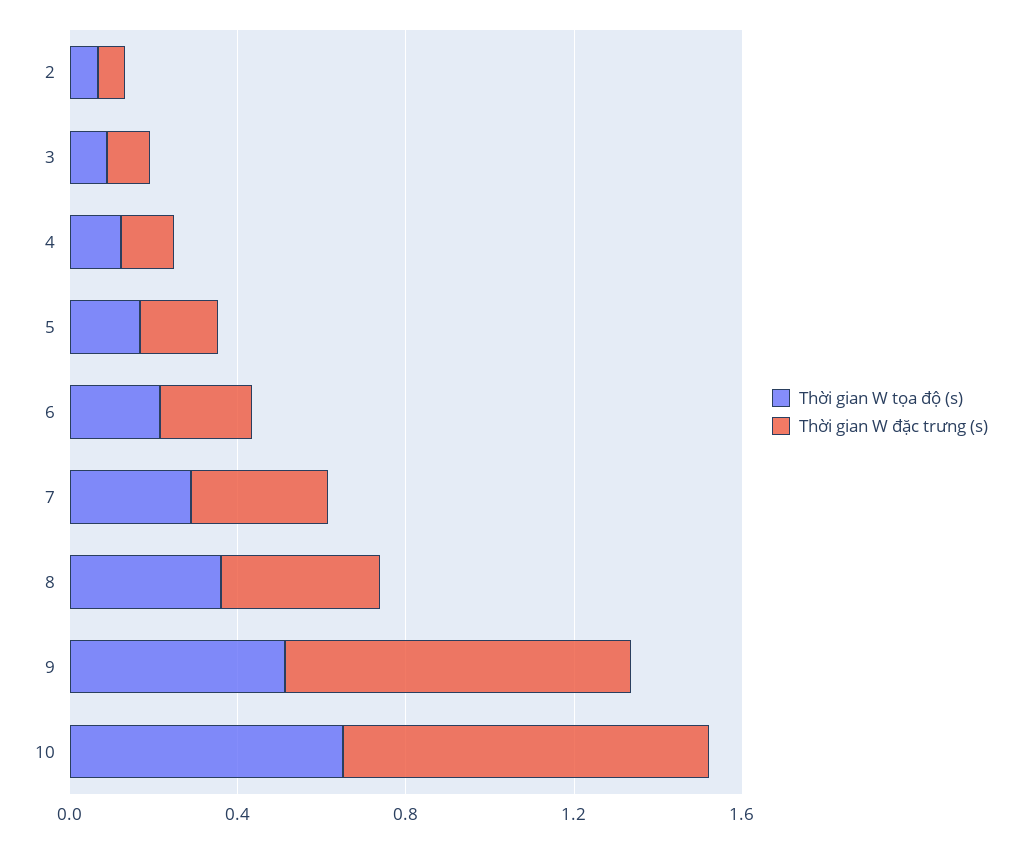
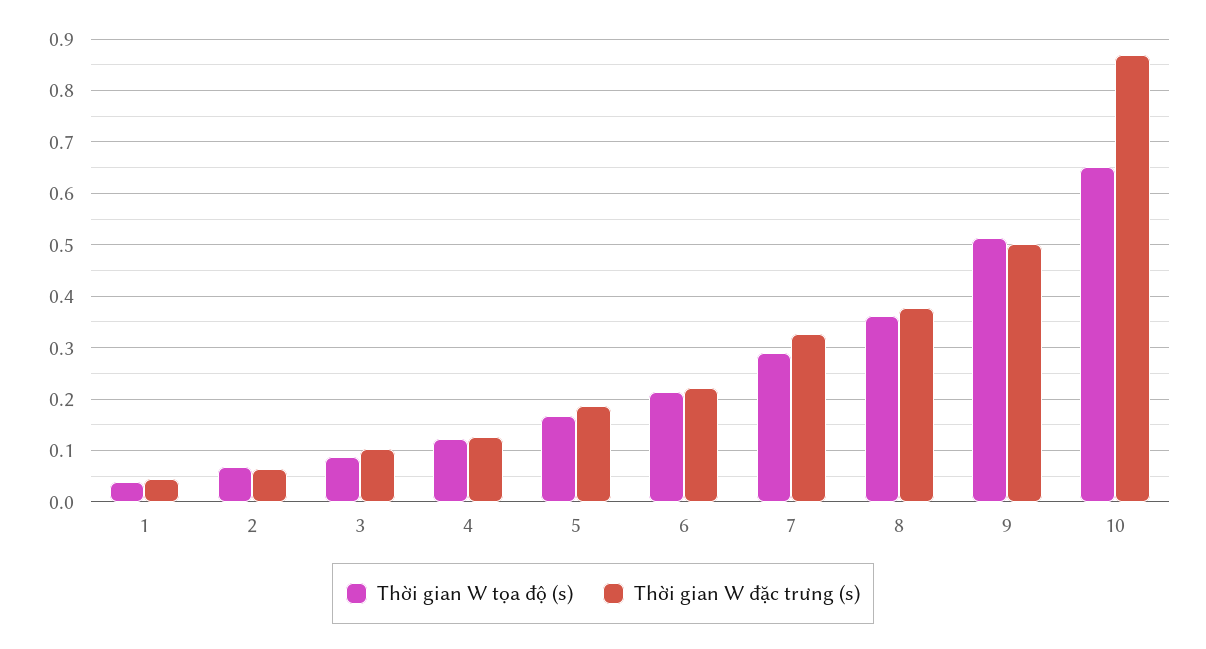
  {
    "Thời gian W tọa độ (s)": {
      "2": 0.06,
      "3": 0.08,
      "4": 0.12,
      "5": 0.16,
      "6": 0.22,
      "7": 0.28,
      "8": 0.36,
      "9": 0.52,
-     "10": 0.66
+     "10": 0.66,
+     "1": 0.04
    },
    "Thời gian W đặc trưng (s)": {
      "2": 0.06,
      "3": 0.1,
      "4": 0.12,
      "5": 0.18,
      "6": 0.22,
      "7": 0.32,
      "8": 0.38,
-     "9": 0.8,
+     "9": 0.5,
-     "10": 0.86
+     "10": 0.86,
+     "1": 0.04
    }
  }

